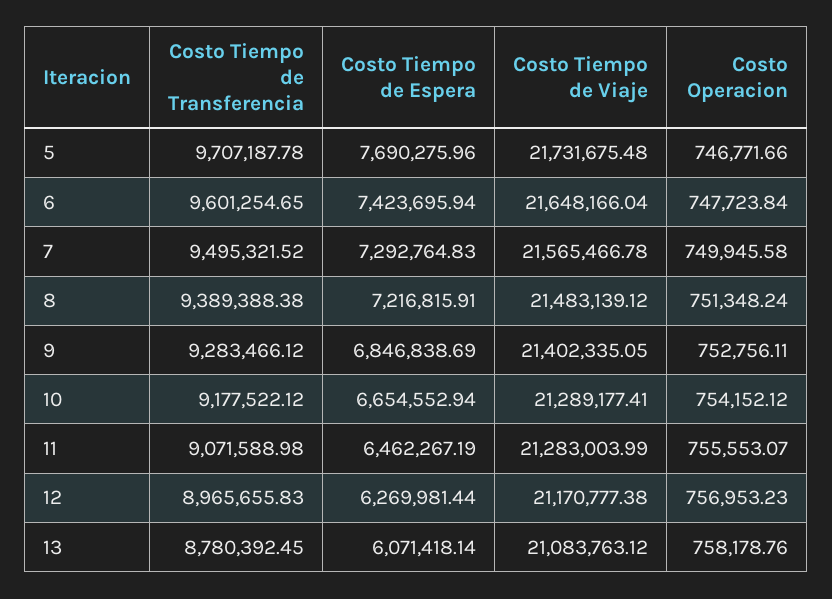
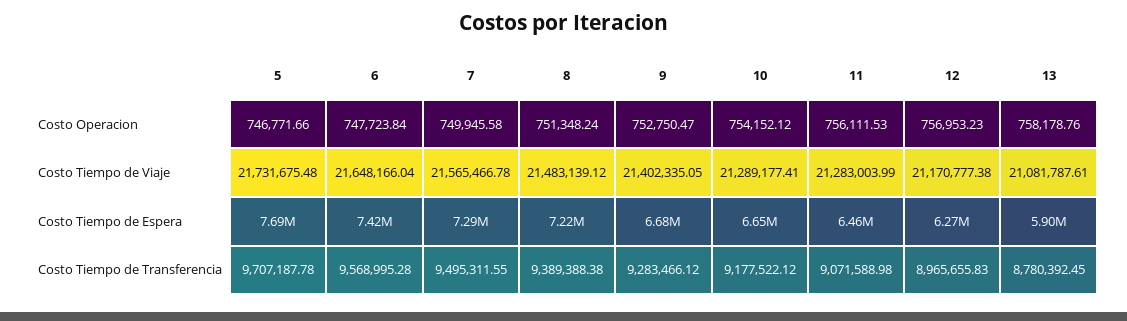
  {
    "Costo Tiempo de Transferencia": {
      "5": 9707187.78,
-     "6": 9601254.65,
+     "6": 9568995.28,
-     "7": 9495321.52,
+     "7": 9495311.55,
      "8": 9389388.38,
      "9": 9283466.12,
      "10": 9177522.12,
      "11": 9071588.98,
      "12": 8965655.83,
      "13": 8780392.45
    },
    "Costo Tiempo de Espera": {
      "5": 7690275.96,
      "6": 7423695.94,
      "7": 7292764.83,
      "8": 7216815.91,
-     "9": 6846838.69,
+     "9": 6680000,
      "10": 6654552.94,
      "11": 6462267.19,
      "12": 6269981.44,
-     "13": 6071418.14
+     "13": 5900000
    },
    "Costo Tiempo de Viaje": {
      "5": 21731675.48,
      "6": 21648166.04,
      "7": 21565466.78,
      "8": 21483139.12,
      "9": 21402335.05,
      "10": 21289177.41,
      "11": 21283003.99,
      "12": 21170777.38,
-     "13": 21083763.12
+     "13": 21081787.61
    },
    "Costo Operacion": {
      "5": 746771.66,
      "6": 747723.84,
      "7": 749945.58,
      "8": 751348.24,
-     "9": 752756.11,
+     "9": 752750.47,
      "10": 754152.12,
-     "11": 755553.07,
+     "11": 756111.53,
      "12": 756953.23,
      "13": 758178.76
    }
  }

